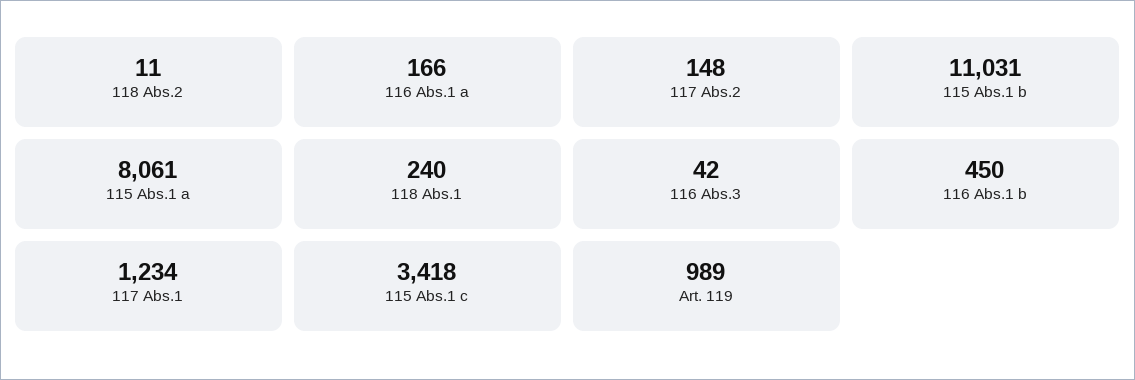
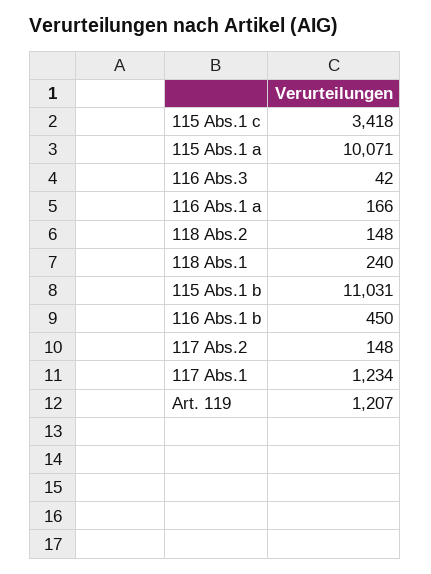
  {
-   "118 Abs.2": 11,
+   "118 Abs.2": 148,
    "116 Abs.1 a": 166,
    "117 Abs.2": 148,
    "115 Abs.1 b": 11031,
-   "115 Abs.1 a": 8061,
+   "115 Abs.1 a": 10071,
    "118 Abs.1": 240,
    "116 Abs.3": 42,
    "116 Abs.1 b": 450,
    "117 Abs.1": 1234,
    "115 Abs.1 c": 3418,
-   "Art. 119": 989
+   "Art. 119": 1207
  }

